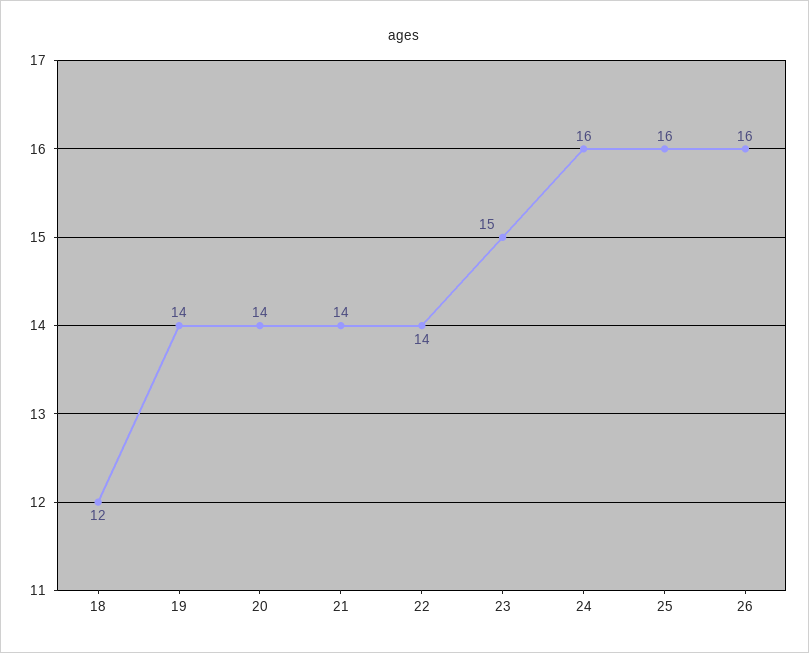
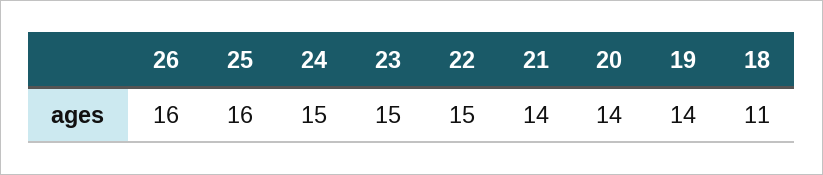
  {
-   "18": 12,
+   "18": 11,
    "19": 14,
    "20": 14,
    "21": 14,
-   "22": 14,
+   "22": 15,
    "23": 15,
-   "24": 16,
+   "24": 15,
    "25": 16,
    "26": 16
  }

